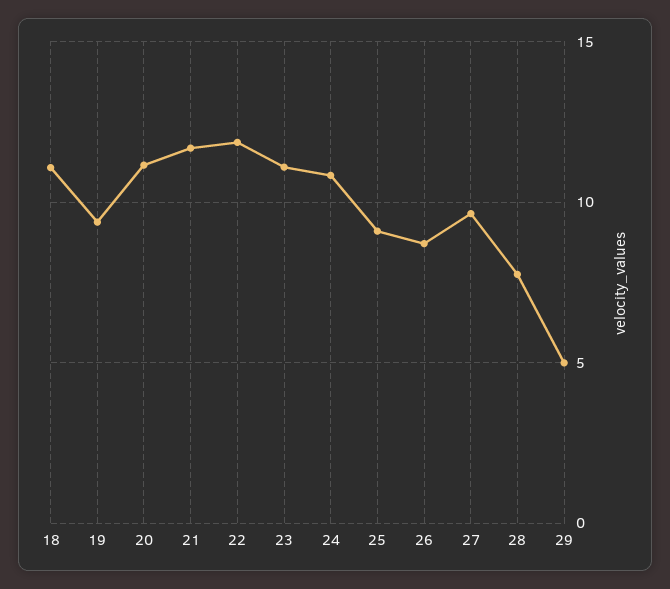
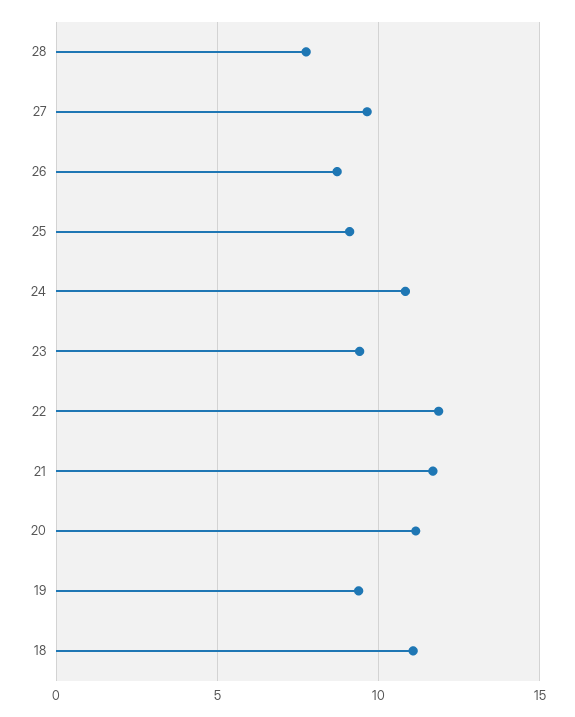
  {
    "18": 11,
    "19": 9.5,
    "20": 11,
    "21": 11.5,
    "22": 12,
-   "23": 11,
+   "23": 9.5,
    "24": 11,
    "25": 9,
    "26": 8.5,
    "27": 9.5,
-   "28": 8,
+   "28": 8
-   "29": 5
  }

